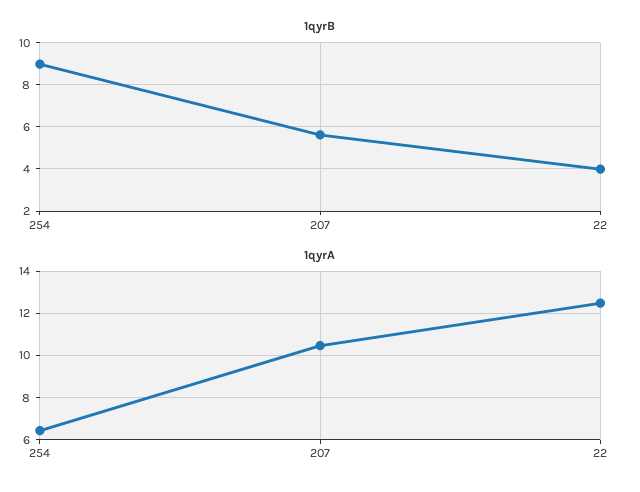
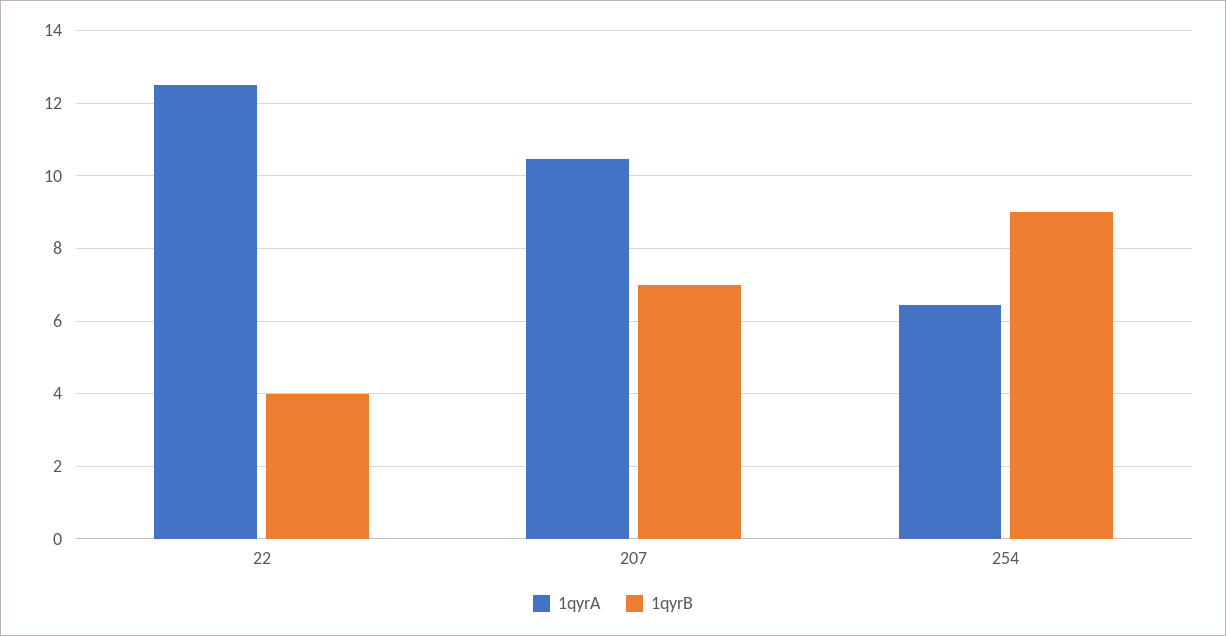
  {
    "1qyrB": {
      "254": 9,
-     "207": 5.5,
+     "207": 7,
      "22": 4
    },
    "1qyrA": {
      "254": 6.4,
      "207": 10.4,
      "22": 12.4
    }
  }

